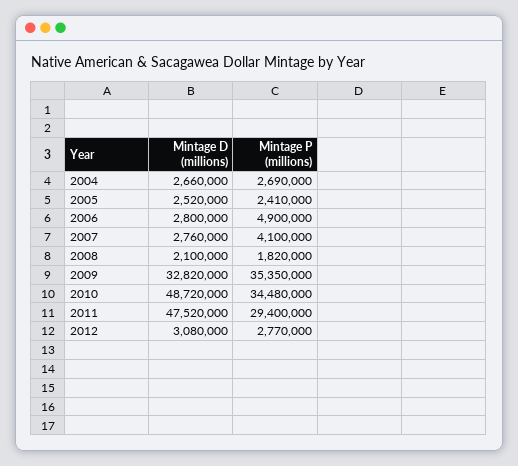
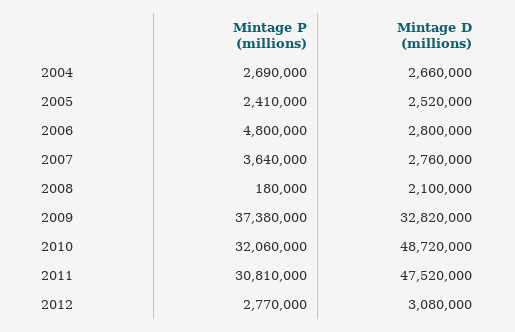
  {
    "Mintage D (millions)": {
      "2004": 2660000,
      "2005": 2520000,
      "2006": 2800000,
      "2007": 2760000,
      "2008": 2100000,
      "2009": 32820000,
      "2010": 48720000,
      "2011": 47520000,
      "2012": 3080000
    },
    "Mintage P (millions)": {
      "2004": 2690000,
      "2005": 2410000,
-     "2006": 4900000,
+     "2006": 4800000,
-     "2007": 4100000,
+     "2007": 3640000,
-     "2008": 1820000,
+     "2008": 180000,
-     "2009": 35350000,
+     "2009": 37380000,
-     "2010": 34480000,
+     "2010": 32060000,
-     "2011": 29400000,
+     "2011": 30810000,
      "2012": 2770000
    }
  }

